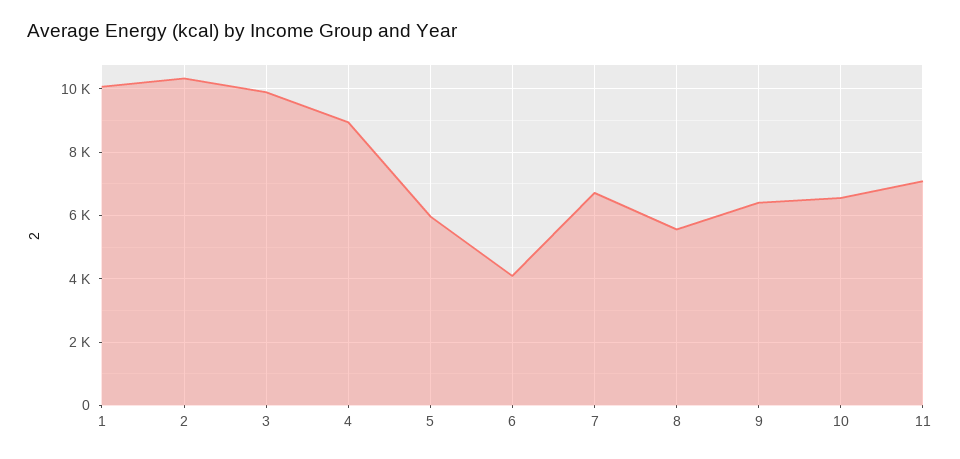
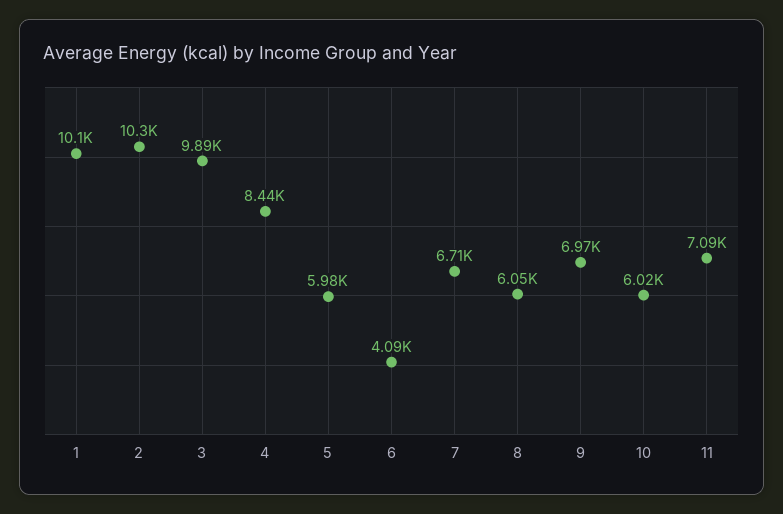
  {
    "1": 10100,
    "2": 10300,
    "3": 9890,
-   "4": 9000,
+   "4": 8440,
    "5": 5980,
    "6": 4090,
    "7": 6710,
-   "8": 5600,
+   "8": 6050,
-   "9": 6400,
+   "9": 6970,
-   "10": 6600,
+   "10": 6020,
    "11": 7090
  }

